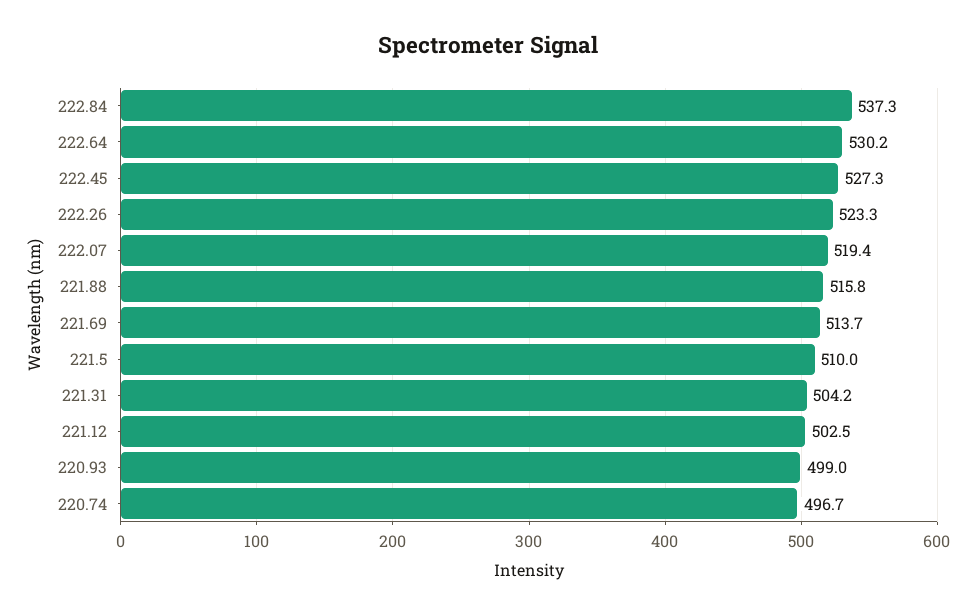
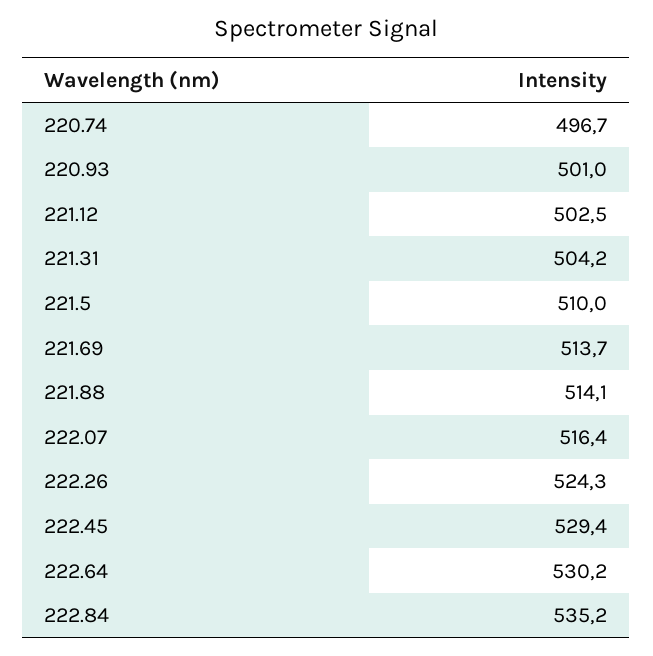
  {
-   "222.84": 537.3,
+   "222.84": 535.2,
    "222.64": 530.2,
-   "222.45": 527.3,
+   "222.45": 529.4,
-   "222.26": 523.3,
+   "222.26": 524.3,
-   "222.07": 519.4,
+   "222.07": 516.4,
-   "221.88": 515.8,
+   "221.88": 514.1,
    "221.69": 513.7,
    "221.5": 510,
    "221.31": 504.2,
    "221.12": 502.5,
-   "220.93": 499,
+   "220.93": 501,
    "220.74": 496.7
  }

